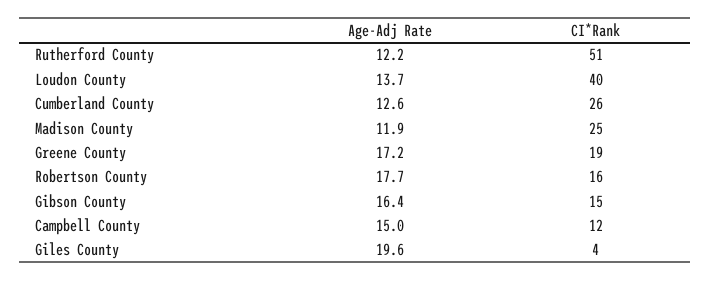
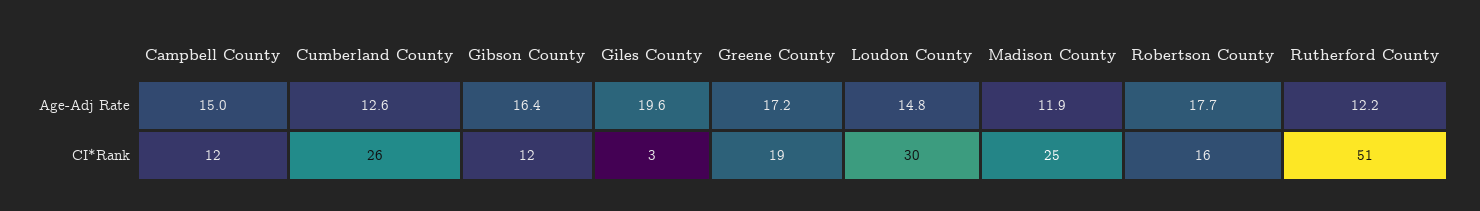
  {
    "Age-Adj Rate": {
      "Rutherford County": 12.2,
-     "Loudon County": 13.7,
+     "Loudon County": 14.8,
      "Cumberland County": 12.6,
      "Madison County": 11.9,
      "Greene County": 17.2,
      "Robertson County": 17.7,
      "Gibson County": 16.4,
      "Campbell County": 15,
      "Giles County": 19.6
    },
    "CI*Rank": {
      "Rutherford County": 51,
-     "Loudon County": 40,
+     "Loudon County": 30,
      "Cumberland County": 26,
      "Madison County": 25,
      "Greene County": 19,
      "Robertson County": 16,
-     "Gibson County": 15,
+     "Gibson County": 12,
      "Campbell County": 12,
-     "Giles County": 4
+     "Giles County": 3
    }
  }

